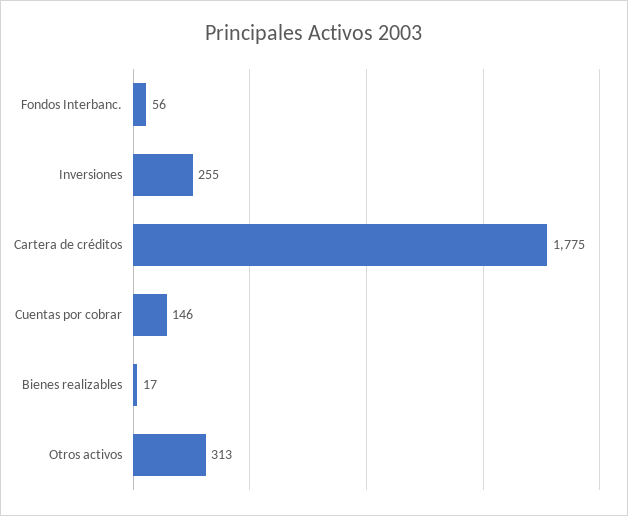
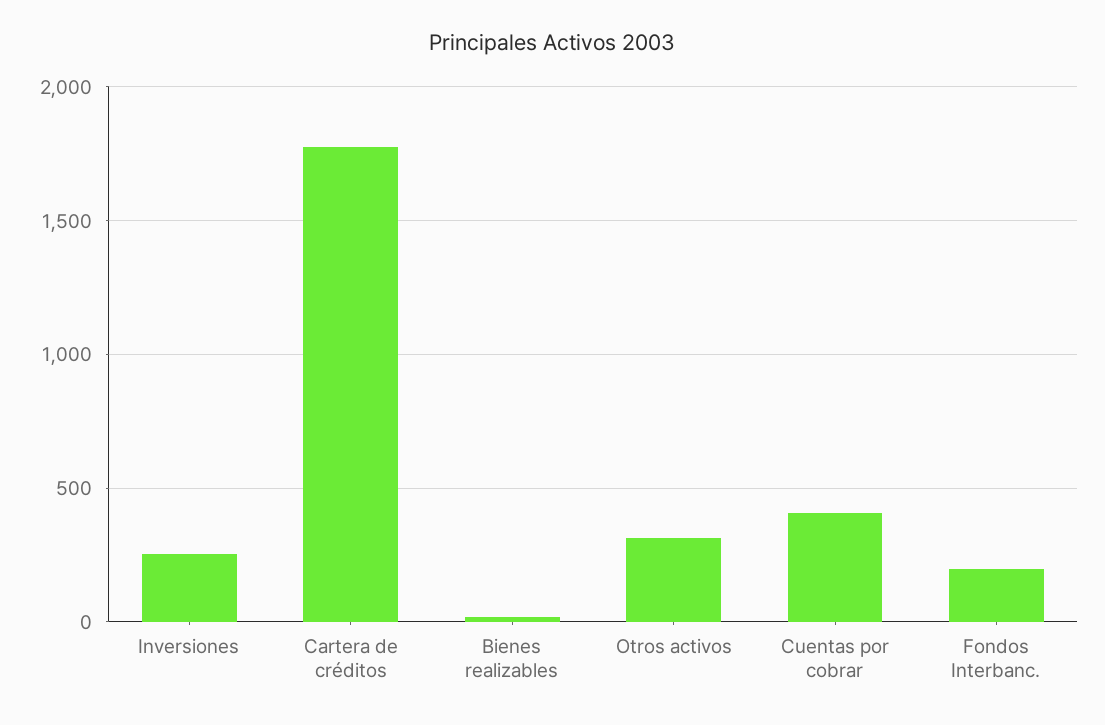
  {
-   "Fondos Interbanc.": 56,
+   "Fondos Interbanc.": 200,
    "Inversiones": 255,
    "Cartera de créditos": 1775,
-   "Cuentas por cobrar": 146,
+   "Cuentas por cobrar": 400,
    "Bienes realizables": 17,
    "Otros activos": 313
  }

